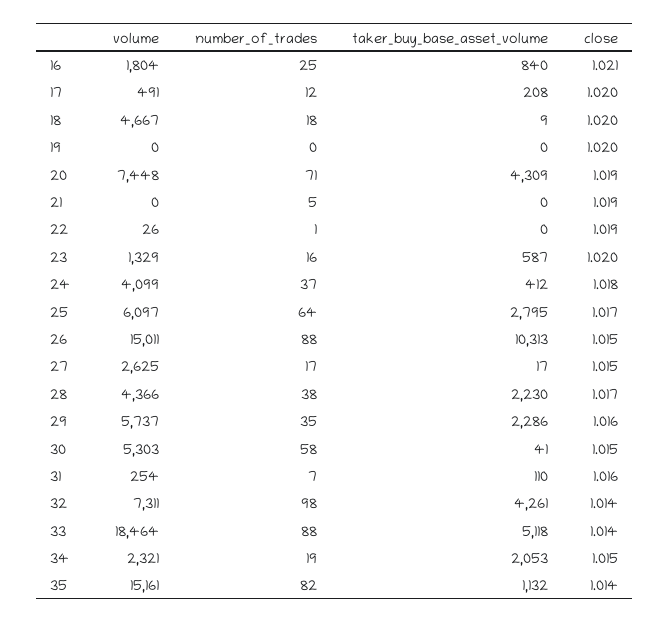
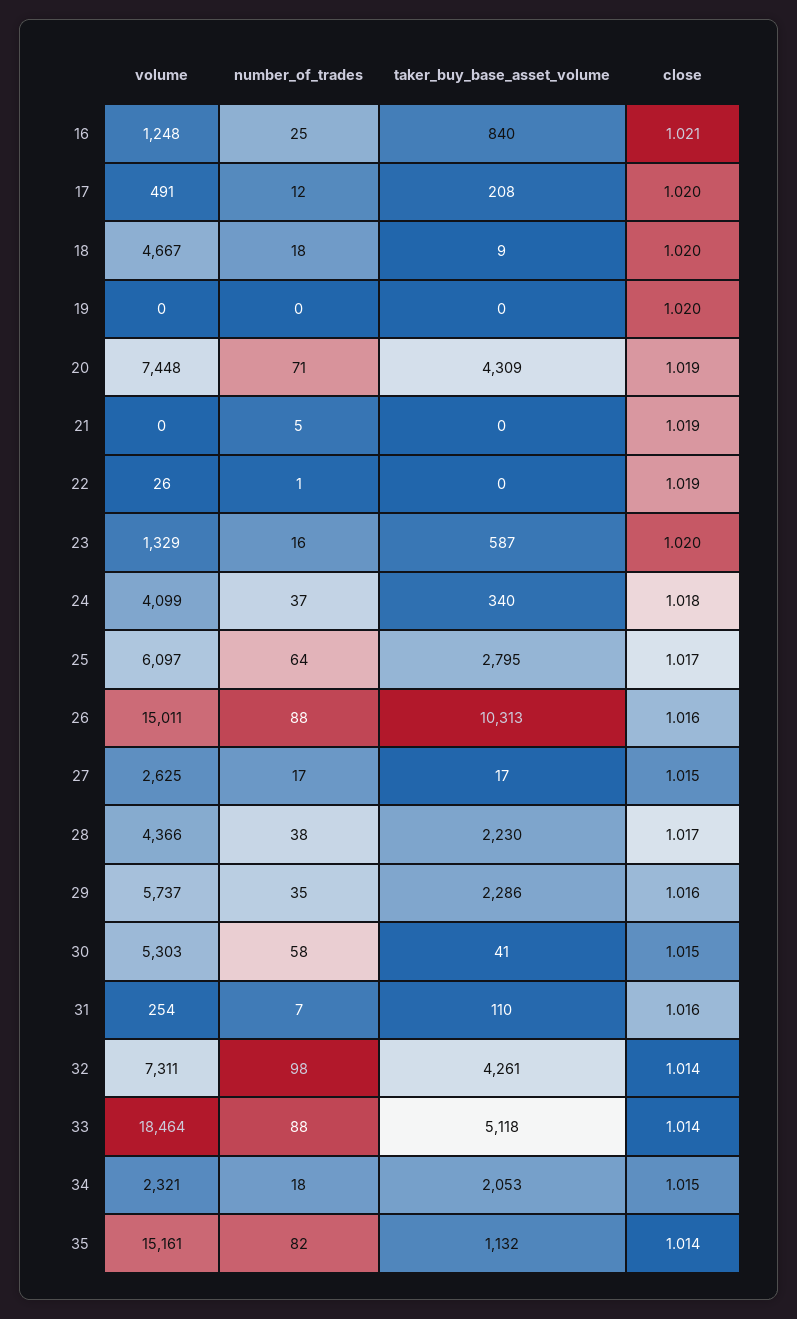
  {
    "volume": {
-     "16": 1804,
+     "16": 1248,
      "17": 491,
      "18": 4667,
      "19": 0,
      "20": 7448,
      "21": 0,
      "22": 26,
      "23": 1329,
      "24": 4099,
      "25": 6097,
      "26": 15011,
      "27": 2625,
      "28": 4366,
      "29": 5737,
      "30": 5303,
      "31": 254,
      "32": 7311,
      "33": 18464,
      "34": 2321,
      "35": 15161
    },
    "number_of_trades": {
      "16": 25,
      "17": 12,
      "18": 18,
      "19": 0,
      "20": 71,
      "21": 5,
      "22": 1,
      "23": 16,
      "24": 37,
      "25": 64,
      "26": 88,
      "27": 17,
      "28": 38,
      "29": 35,
      "30": 58,
      "31": 7,
      "32": 98,
      "33": 88,
-     "34": 19,
+     "34": 18,
      "35": 82
    },
    "taker_buy_base_asset_volume": {
      "16": 840,
      "17": 208,
      "18": 9,
      "19": 0,
      "20": 4309,
      "21": 0,
      "22": 0,
      "23": 587,
-     "24": 412,
+     "24": 340,
      "25": 2795,
      "26": 10313,
      "27": 17,
      "28": 2230,
      "29": 2286,
      "30": 41,
      "31": 110,
      "32": 4261,
      "33": 5118,
      "34": 2053,
      "35": 1132
    },
    "close": {
      "16": 1.021,
      "17": 1.02,
      "18": 1.02,
      "19": 1.02,
      "20": 1.019,
      "21": 1.019,
      "22": 1.019,
      "23": 1.02,
      "24": 1.018,
      "25": 1.017,
-     "26": 1.015,
+     "26": 1.016,
      "27": 1.015,
      "28": 1.017,
      "29": 1.016,
      "30": 1.015,
      "31": 1.016,
      "32": 1.014,
      "33": 1.014,
      "34": 1.015,
      "35": 1.014
    }
  }

